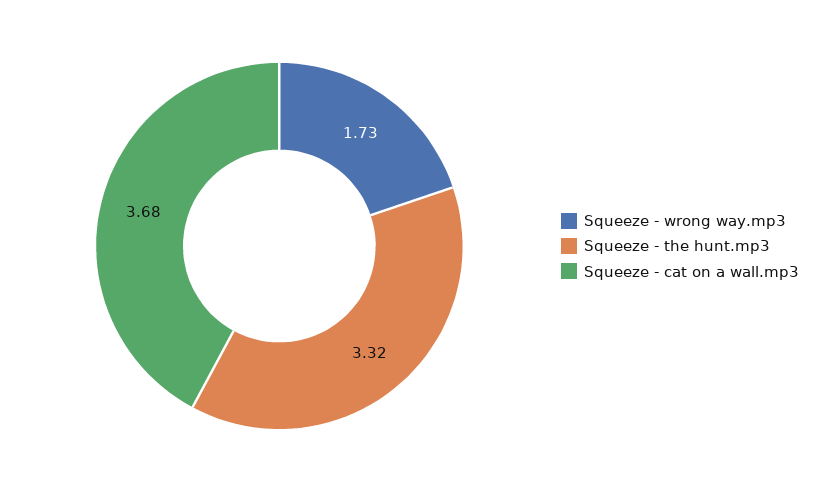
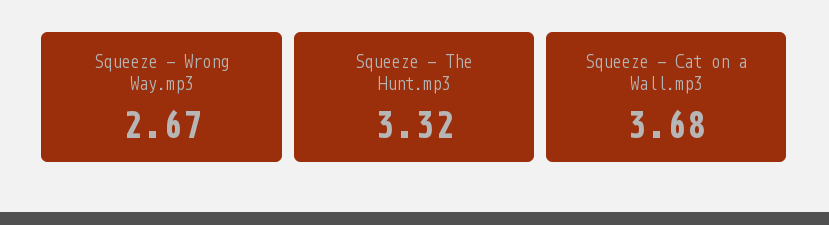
  {
-   "Squeeze - wrong way.mp3": 1.73,
+   "Squeeze - wrong way.mp3": 2.67,
    "Squeeze - the hunt.mp3": 3.32,
    "Squeeze - cat on a wall.mp3": 3.68
  }

